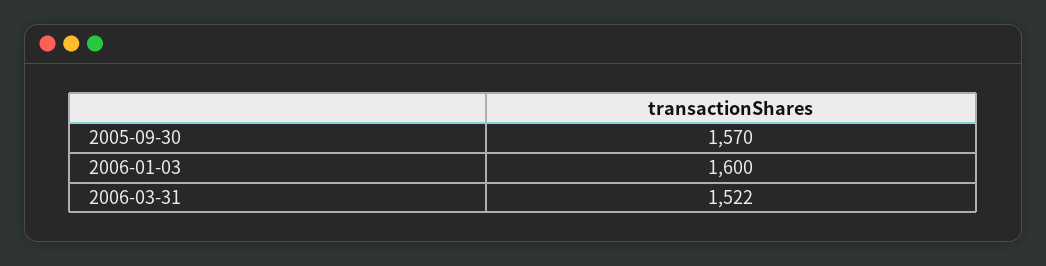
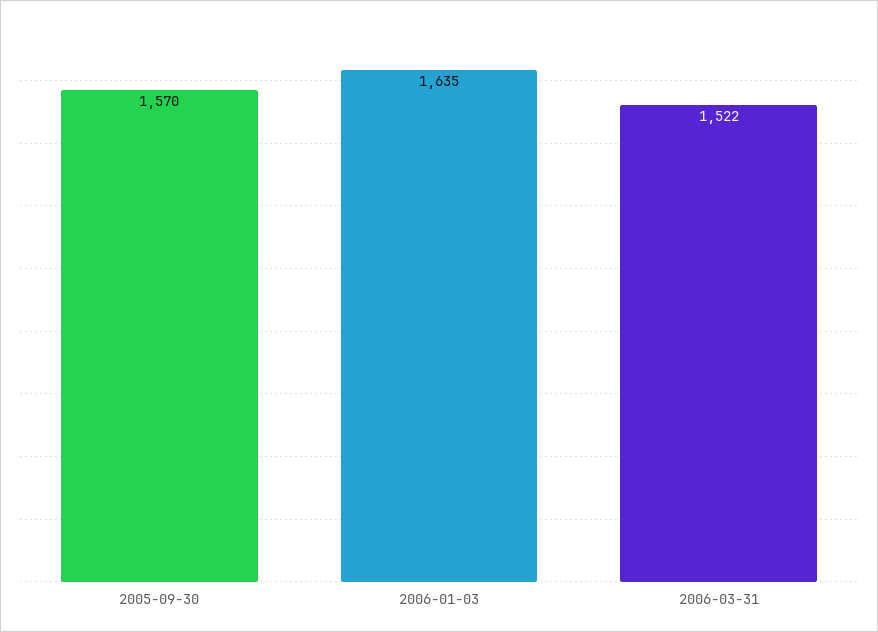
  {
    "2005-09-30": 1570,
-   "2006-01-03": 1600,
+   "2006-01-03": 1635,
    "2006-03-31": 1522
  }

